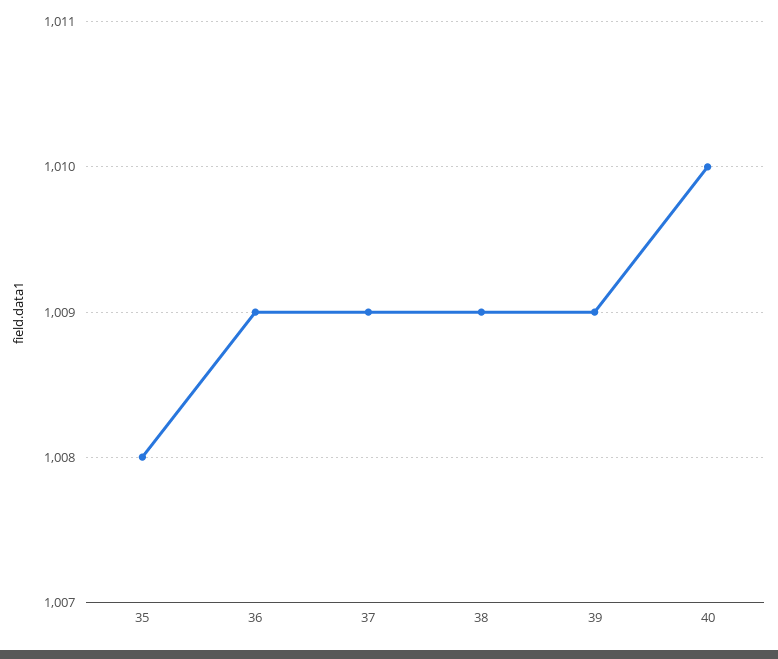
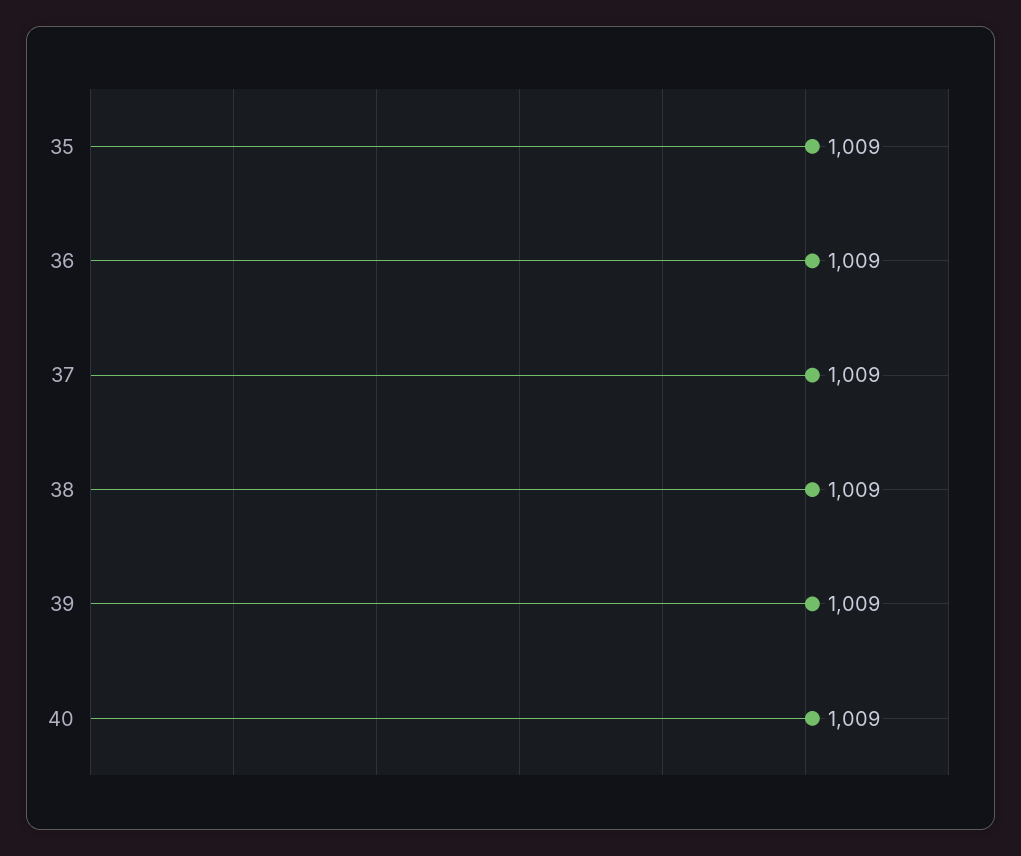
  {
-   "35": 1008,
+   "35": 1009,
    "36": 1009,
    "37": 1009,
    "38": 1009,
    "39": 1009,
-   "40": 1010
+   "40": 1009
  }

